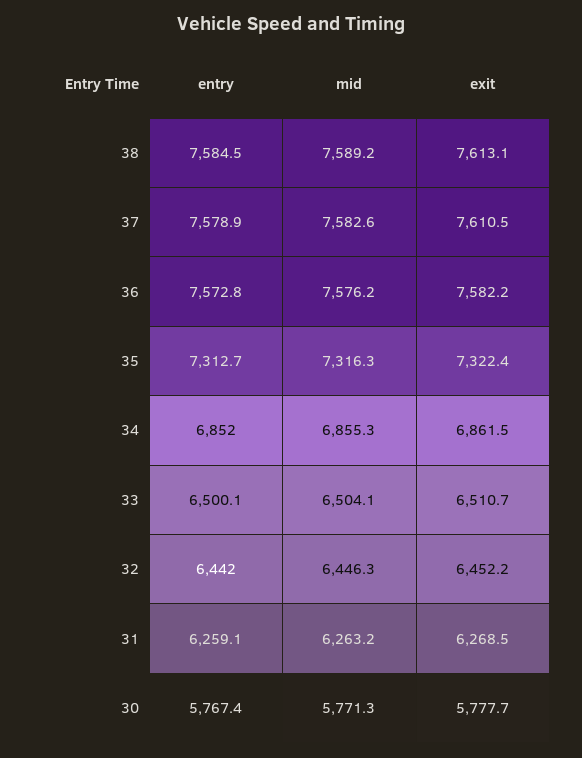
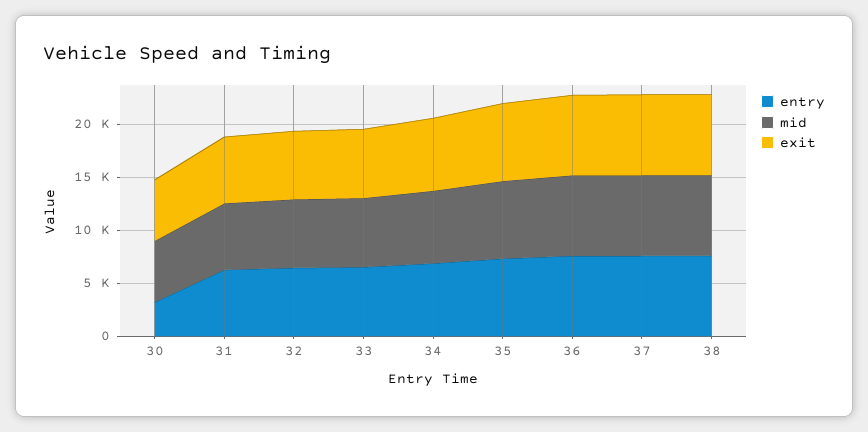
  {
    "entry": {
      "38": 7584.5,
      "37": 7578.9,
      "36": 7572.8,
      "35": 7312.7,
      "34": 6852,
      "33": 6500.1,
      "32": 6442,
      "31": 6259.1,
-     "30": 5767.4
+     "30": 3000
    },
    "mid": {
      "38": 7589.2,
      "37": 7582.6,
      "36": 7576.2,
      "35": 7316.3,
      "34": 6855.3,
      "33": 6504.1,
      "32": 6446.3,
      "31": 6263.2,
      "30": 5771.3
    },
    "exit": {
      "38": 7613.1,
      "37": 7610.5,
      "36": 7582.2,
      "35": 7322.4,
      "34": 6861.5,
      "33": 6510.7,
      "32": 6452.2,
      "31": 6268.5,
      "30": 5777.7
    }
  }

